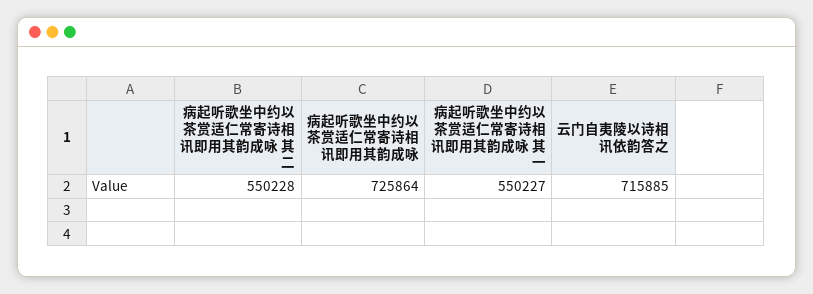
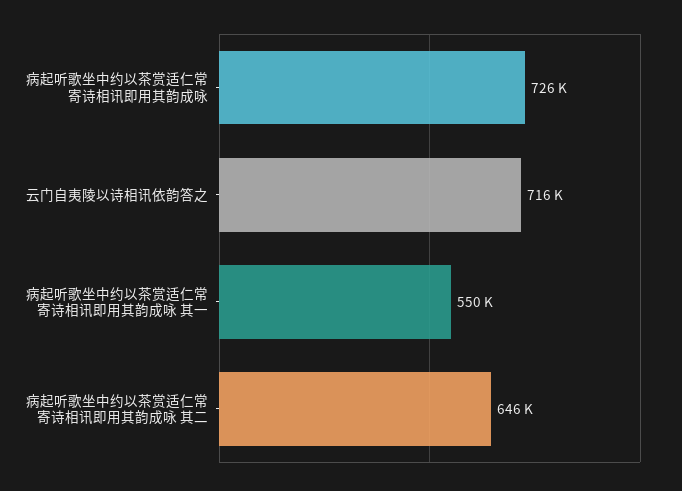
  {
-   "病起听歌坐中约以茶赏适仁常寄诗相讯即用其韵成咏 其二": 550228,
+   "病起听歌坐中约以茶赏适仁常寄诗相讯即用其韵成咏 其二": 646000,
    "病起听歌坐中约以茶赏适仁常寄诗相讯即用其韵成咏": 725864,
    "病起听歌坐中约以茶赏适仁常寄诗相讯即用其韵成咏 其一": 550227,
    "云门自夷陵以诗相讯依韵答之": 715885
  }

